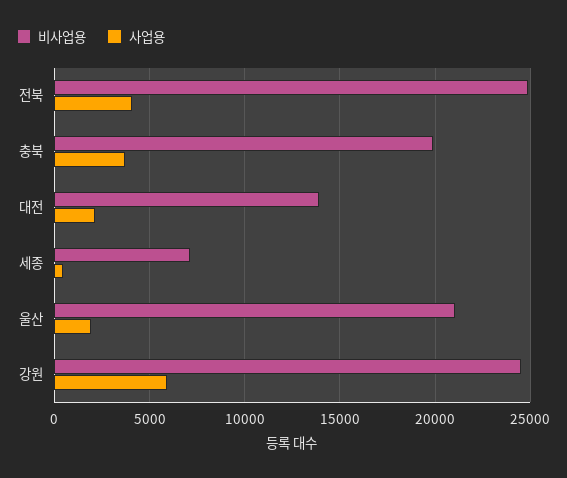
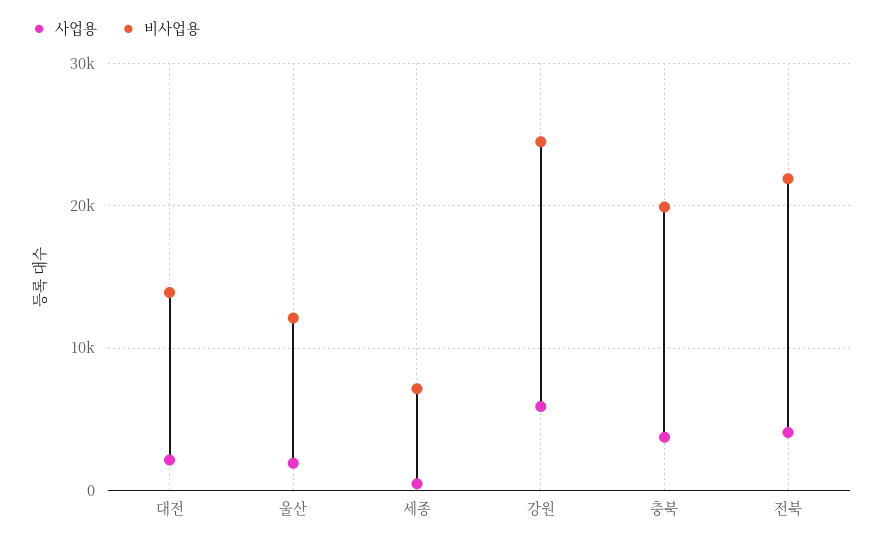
  {
    "비사업용": {
-     "전북": 25000,
+     "전북": 22000,
      "충북": 20000,
      "대전": 14000,
      "세종": 7000,
-     "울산": 21000,
+     "울산": 12000,
      "강원": 24500
    },
    "사업용": {
      "전북": 4000,
      "충북": 3500,
      "대전": 2000,
      "세종": 500,
      "울산": 2000,
      "강원": 6000
    }
  }

